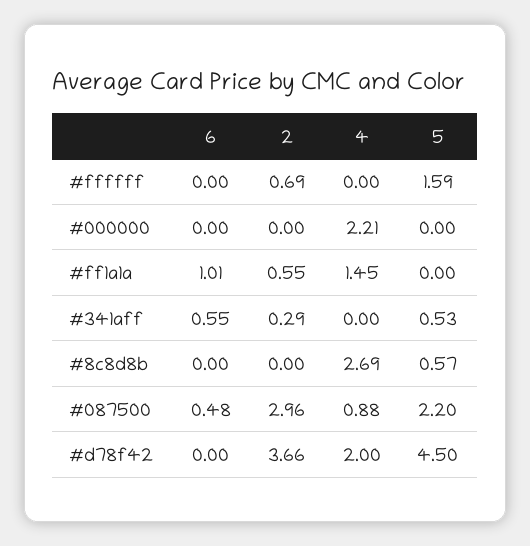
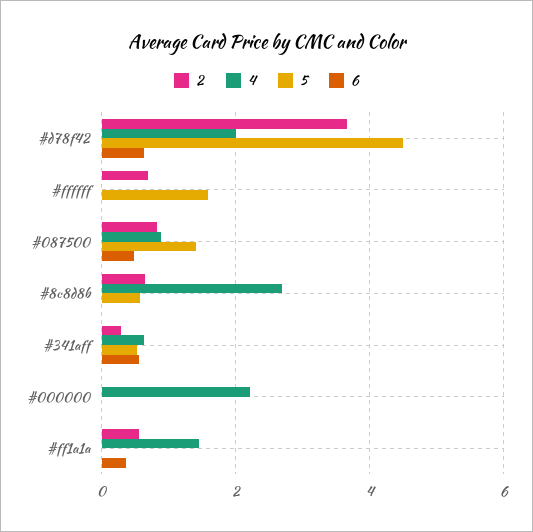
  {
    "6": {
      "#ffffff": 0,
      "#000000": 0,
-     "#ff1a1a": 1.01,
+     "#ff1a1a": 0.4,
      "#341aff": 0.55,
      "#8c8d8b": 0,
      "#087500": 0.48,
-     "#d78f42": 0
+     "#d78f42": 0.6
    },
    "2": {
      "#ffffff": 0.69,
      "#000000": 0,
      "#ff1a1a": 0.55,
      "#341aff": 0.29,
-     "#8c8d8b": 0,
+     "#8c8d8b": 0.6,
-     "#087500": 2.96,
+     "#087500": 0.8,
      "#d78f42": 3.66
    },
    "4": {
      "#ffffff": 0,
      "#000000": 2.21,
      "#ff1a1a": 1.45,
-     "#341aff": 0,
+     "#341aff": 0.6,
      "#8c8d8b": 2.69,
      "#087500": 0.88,
      "#d78f42": 2
    },
    "5": {
      "#ffffff": 1.59,
      "#000000": 0,
      "#ff1a1a": 0,
      "#341aff": 0.53,
      "#8c8d8b": 0.57,
-     "#087500": 2.2,
+     "#087500": 1.4,
      "#d78f42": 4.5
    }
  }

